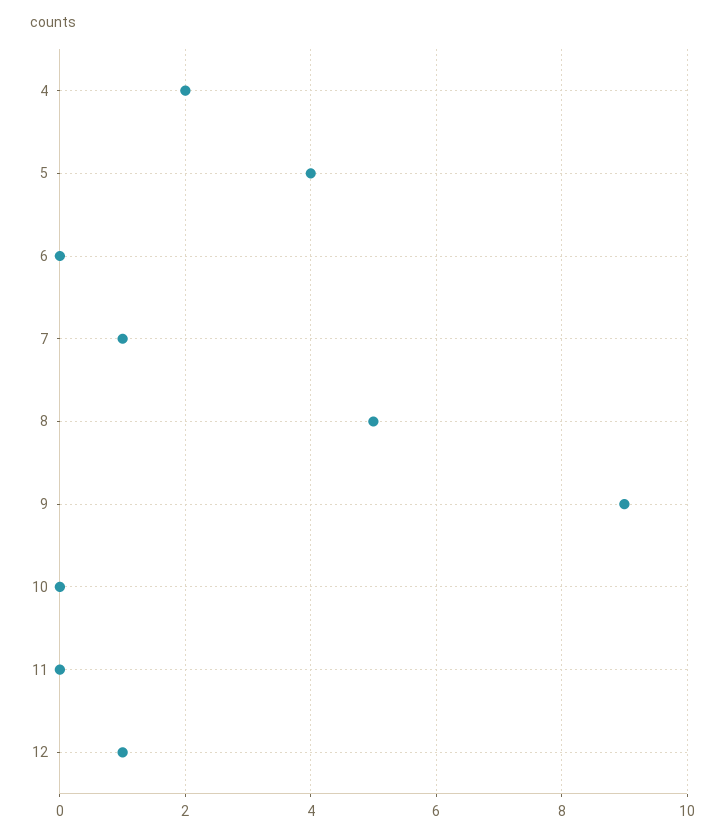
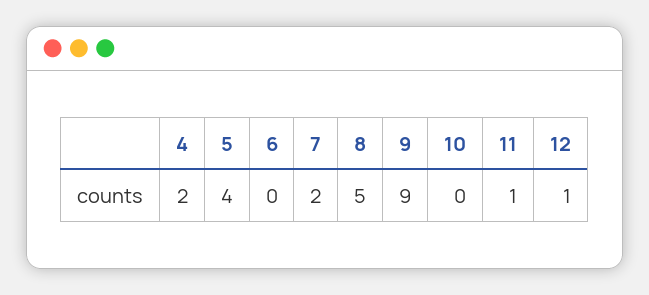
  {
    "4": 2,
    "5": 4,
    "6": 0,
-   "7": 1,
+   "7": 2,
    "8": 5,
    "9": 9,
    "10": 0,
-   "11": 0,
+   "11": 1,
    "12": 1
  }

